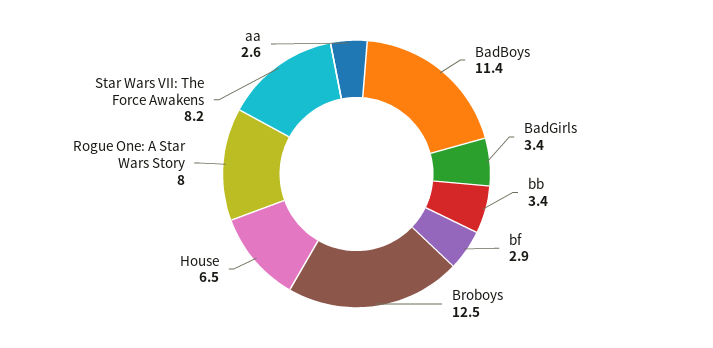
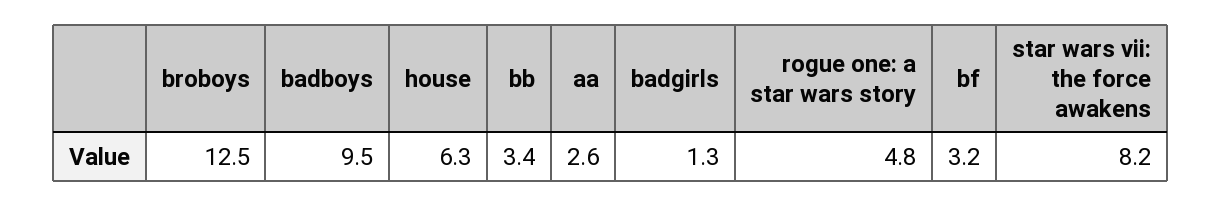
  {
-   "BadBoys": 11.4,
+   "BadBoys": 9.5,
-   "BadGirls": 3.4,
+   "BadGirls": 1.3,
    "bb": 3.4,
-   "bf": 2.9,
+   "bf": 3.2,
    "Broboys": 12.5,
-   "House": 6.5,
+   "House": 6.3,
-   "Rogue One: A Star Wars Story": 8,
+   "Rogue One: A Star Wars Story": 4.8,
    "Star Wars VII: The Force Awakens": 8.2,
    "aa": 2.6
  }

